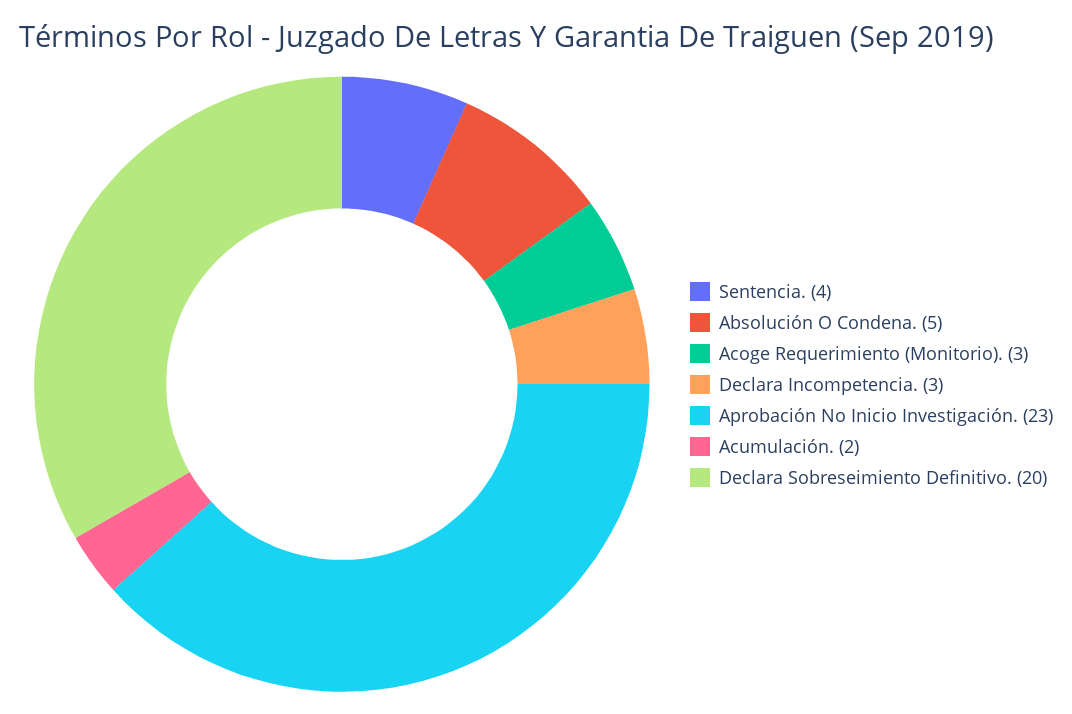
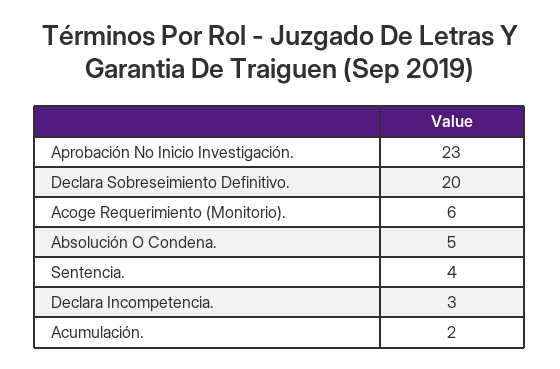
  {
    "Sentencia.": 4,
    "Absolución O Condena.": 5,
-   "Acoge Requerimiento (Monitorio).": 3,
+   "Acoge Requerimiento (Monitorio).": 6,
    "Declara Incompetencia.": 3,
    "Aprobación No Inicio Investigación.": 23,
    "Acumulación.": 2,
    "Declara Sobreseimiento Definitivo.": 20
  }

